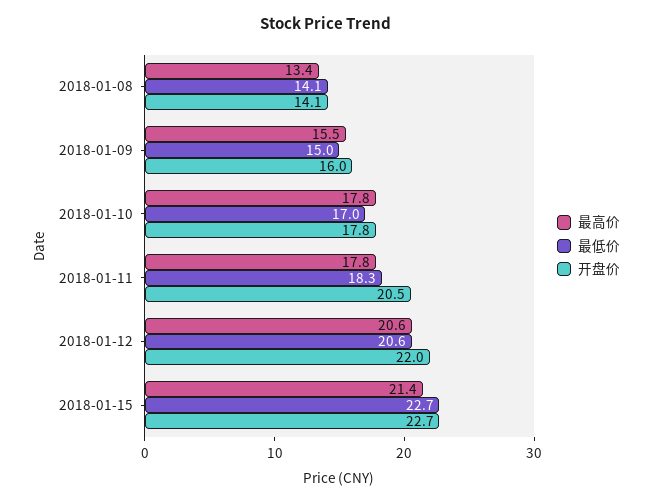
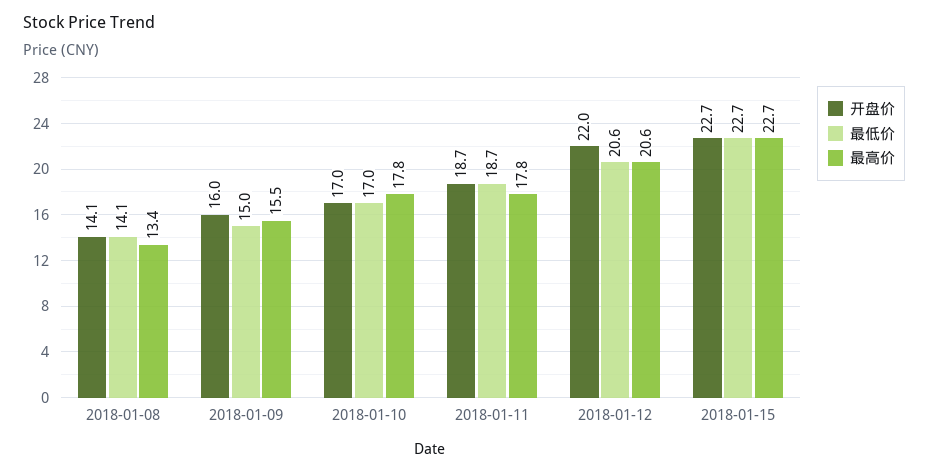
  {
    "最高价": {
      "2018-01-08": 13.4,
      "2018-01-09": 15.5,
      "2018-01-10": 17.8,
      "2018-01-11": 17.8,
      "2018-01-12": 20.6,
-     "2018-01-15": 21.4
+     "2018-01-15": 22.7
    },
    "最低价": {
      "2018-01-08": 14.1,
      "2018-01-09": 15,
      "2018-01-10": 17,
-     "2018-01-11": 18.3,
+     "2018-01-11": 18.7,
      "2018-01-12": 20.6,
      "2018-01-15": 22.7
    },
    "开盘价": {
      "2018-01-08": 14.1,
      "2018-01-09": 16,
-     "2018-01-10": 17.8,
+     "2018-01-10": 17,
-     "2018-01-11": 20.5,
+     "2018-01-11": 18.7,
      "2018-01-12": 22,
      "2018-01-15": 22.7
    }
  }

